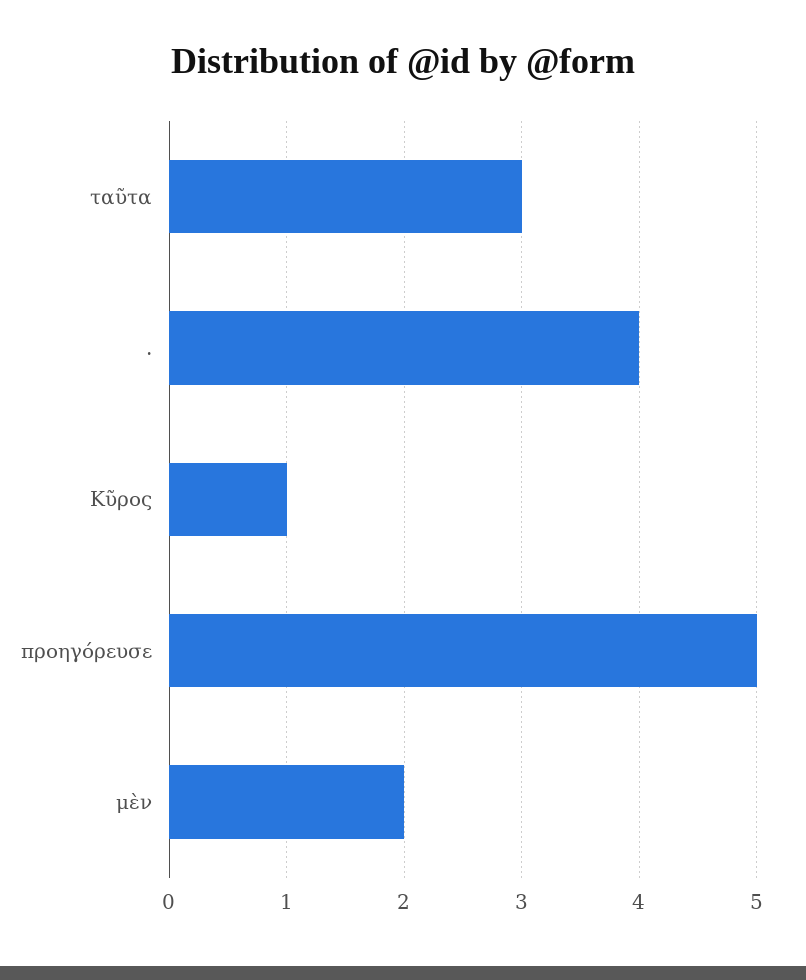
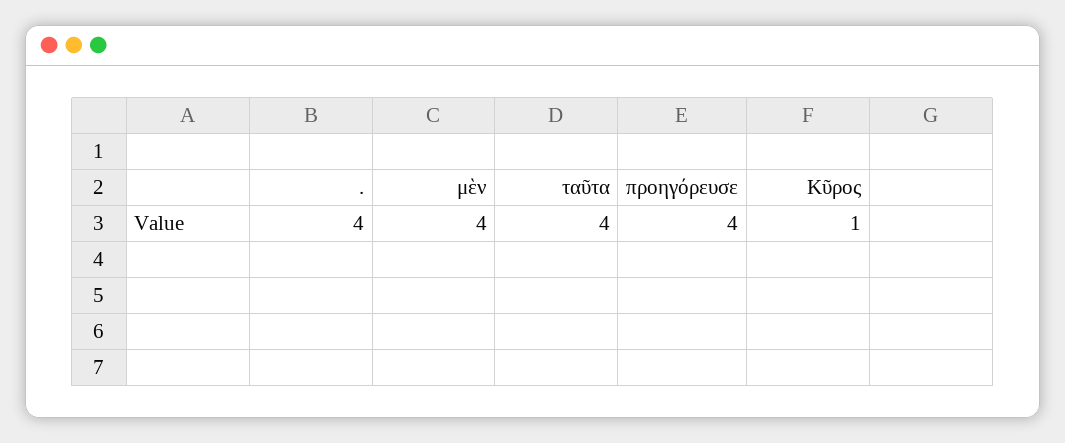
  {
-   "ταῦτα": 3,
+   "ταῦτα": 4,
    ".": 4,
    "Κῦρος": 1,
-   "προηγόρευσε": 5,
+   "προηγόρευσε": 4,
-   "μὲν": 2
+   "μὲν": 4
  }

